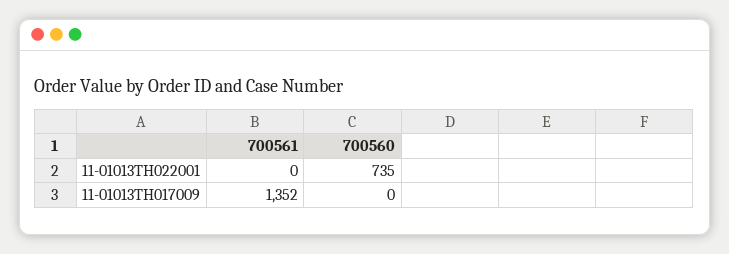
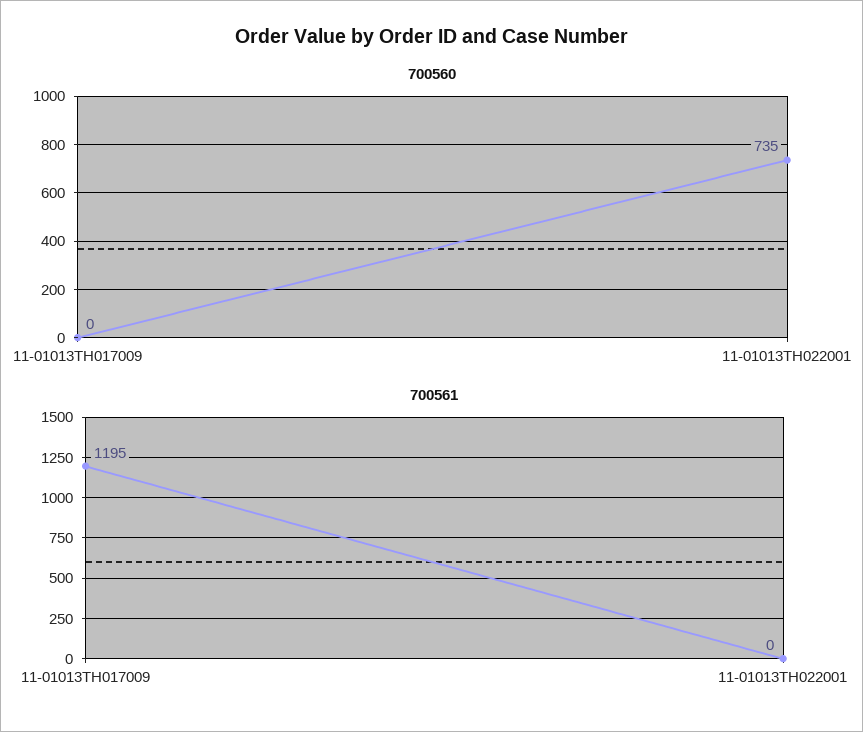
  {
    "700561": {
      "11-01013TH022001": 0,
-     "11-01013TH017009": 1352
+     "11-01013TH017009": 1195
    },
    "700560": {
      "11-01013TH022001": 735,
      "11-01013TH017009": 0
    }
  }

